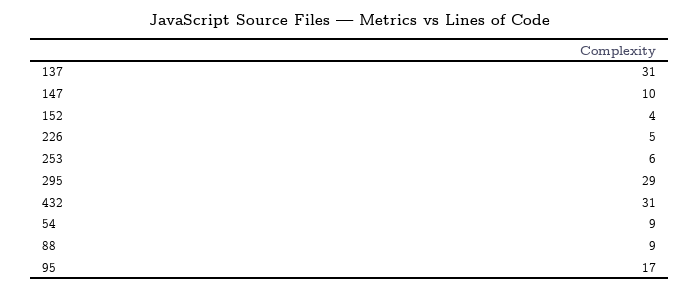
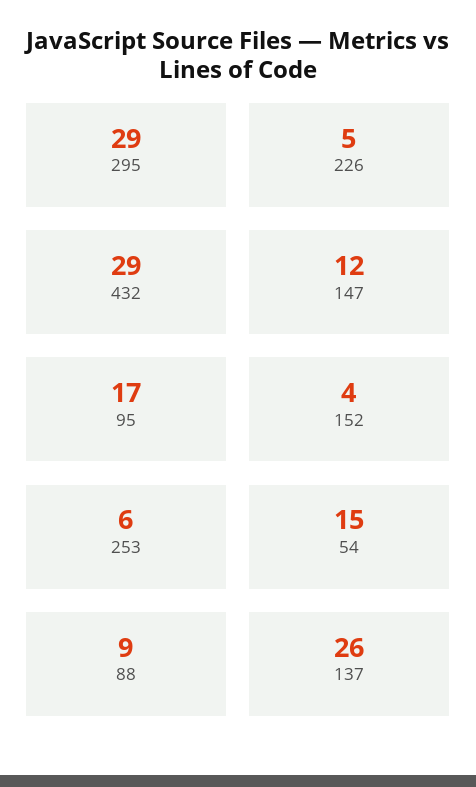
  {
-   "137": 31,
+   "137": 26,
-   "147": 10,
+   "147": 12,
    "152": 4,
    "226": 5,
    "253": 6,
    "295": 29,
-   "432": 31,
+   "432": 29,
-   "54": 9,
+   "54": 15,
    "88": 9,
    "95": 17
  }

